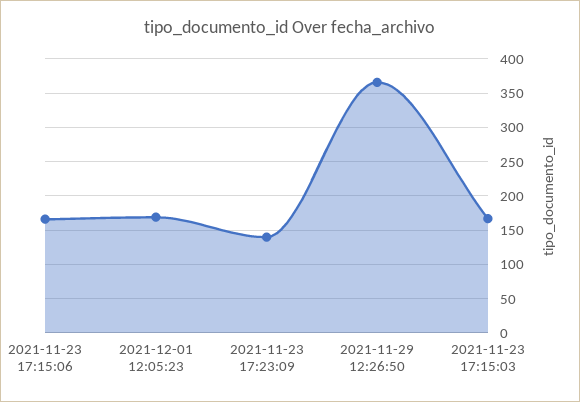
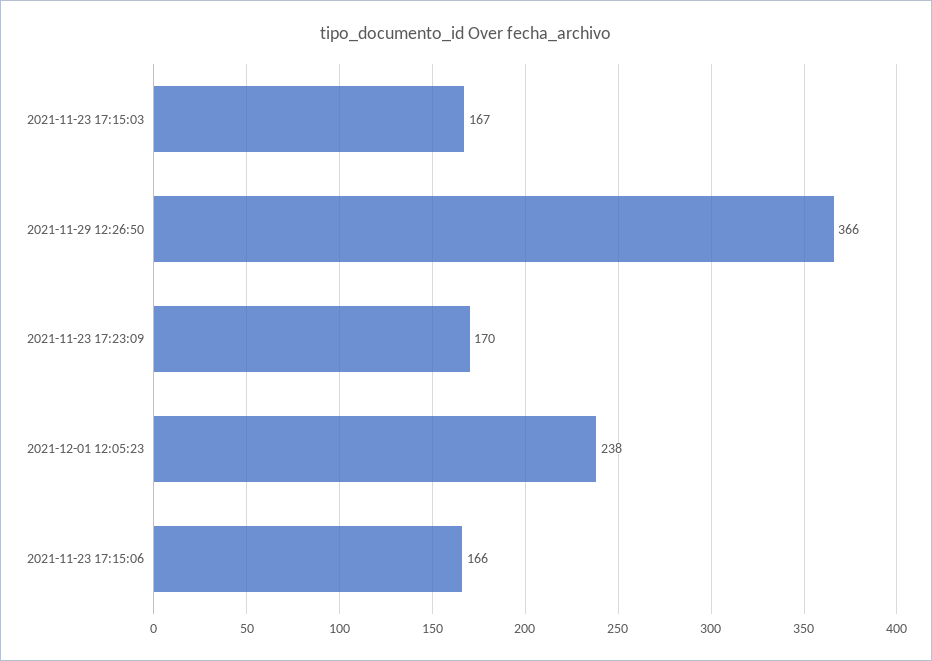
  {
    "2021-11-23 17:15:06": 166,
-   "2021-12-01 12:05:23": 170,
+   "2021-12-01 12:05:23": 238,
-   "2021-11-23 17:23:09": 140,
+   "2021-11-23 17:23:09": 170,
    "2021-11-29 12:26:50": 366,
    "2021-11-23 17:15:03": 167
  }

